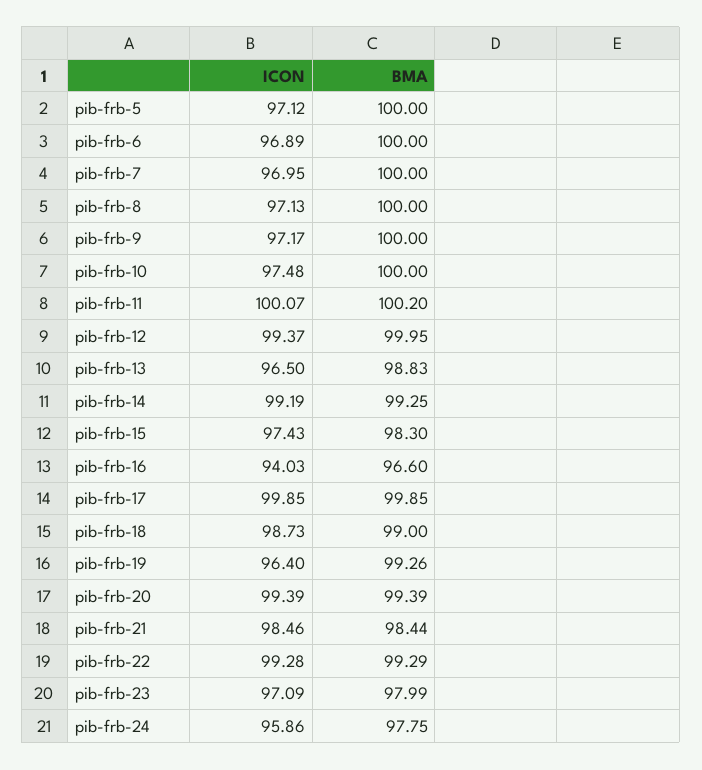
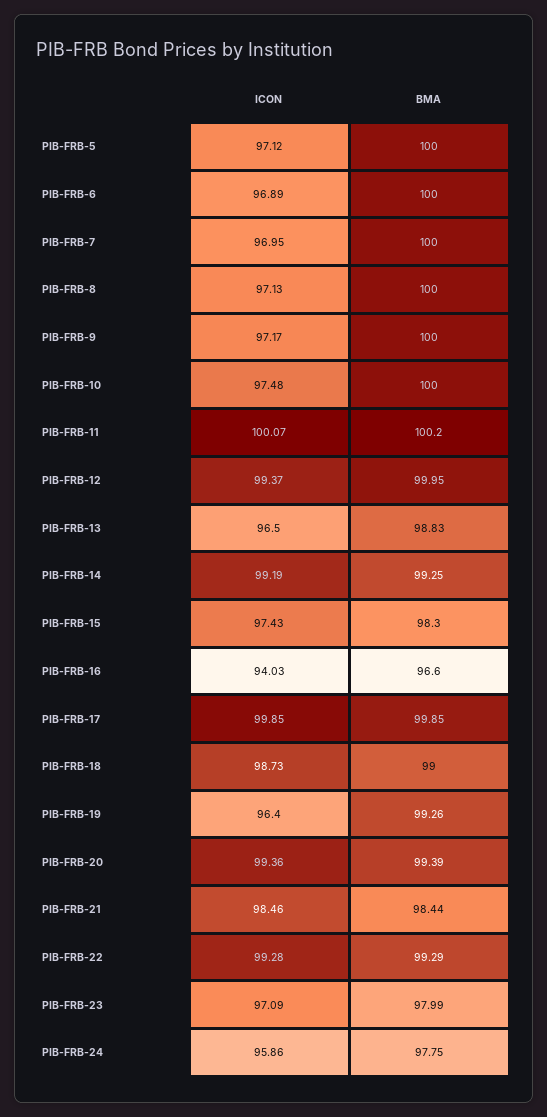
  {
    "ICON": {
      "pib-frb-5": 97.12,
      "pib-frb-6": 96.89,
      "pib-frb-7": 96.95,
      "pib-frb-8": 97.13,
      "pib-frb-9": 97.17,
      "pib-frb-10": 97.48,
      "pib-frb-11": 100.07,
      "pib-frb-12": 99.37,
      "pib-frb-13": 96.5,
      "pib-frb-14": 99.19,
      "pib-frb-15": 97.43,
      "pib-frb-16": 94.03,
      "pib-frb-17": 99.85,
      "pib-frb-18": 98.73,
      "pib-frb-19": 96.4,
-     "pib-frb-20": 99.39,
+     "pib-frb-20": 99.36,
      "pib-frb-21": 98.46,
      "pib-frb-22": 99.28,
      "pib-frb-23": 97.09,
      "pib-frb-24": 95.86
    },
    "BMA": {
      "pib-frb-5": 100,
      "pib-frb-6": 100,
      "pib-frb-7": 100,
      "pib-frb-8": 100,
      "pib-frb-9": 100,
      "pib-frb-10": 100,
      "pib-frb-11": 100.2,
      "pib-frb-12": 99.95,
      "pib-frb-13": 98.83,
      "pib-frb-14": 99.25,
      "pib-frb-15": 98.3,
      "pib-frb-16": 96.6,
      "pib-frb-17": 99.85,
      "pib-frb-18": 99,
      "pib-frb-19": 99.26,
      "pib-frb-20": 99.39,
      "pib-frb-21": 98.44,
      "pib-frb-22": 99.29,
      "pib-frb-23": 97.99,
      "pib-frb-24": 97.75
    }
  }

